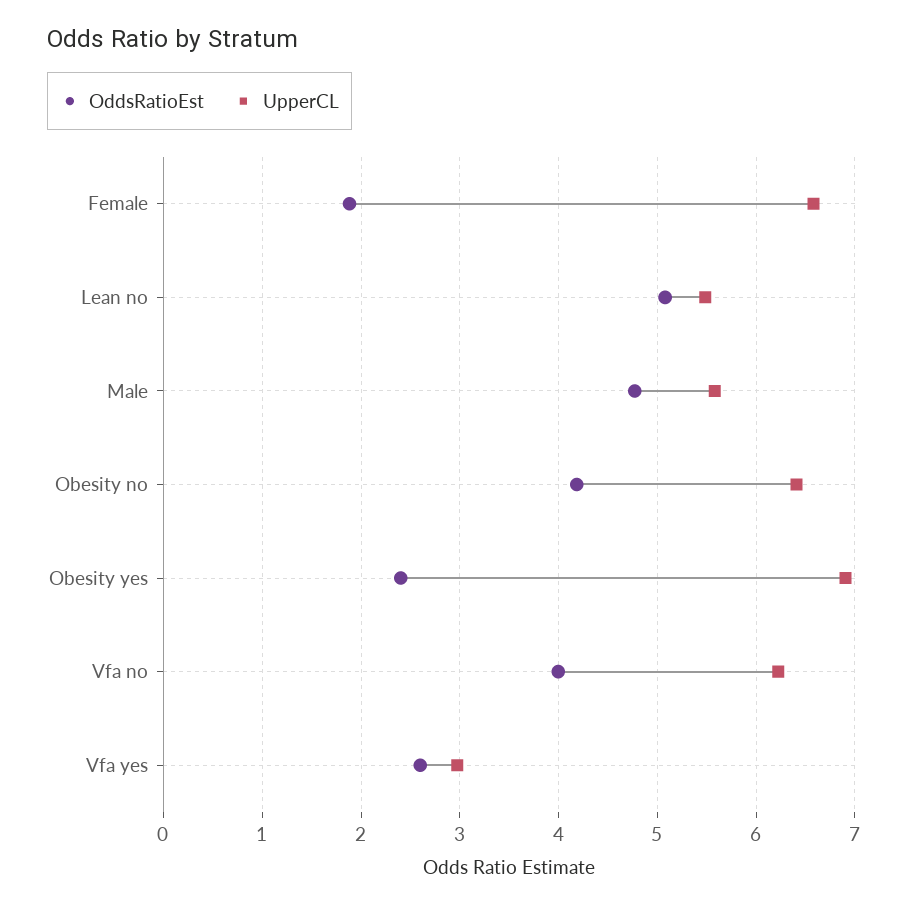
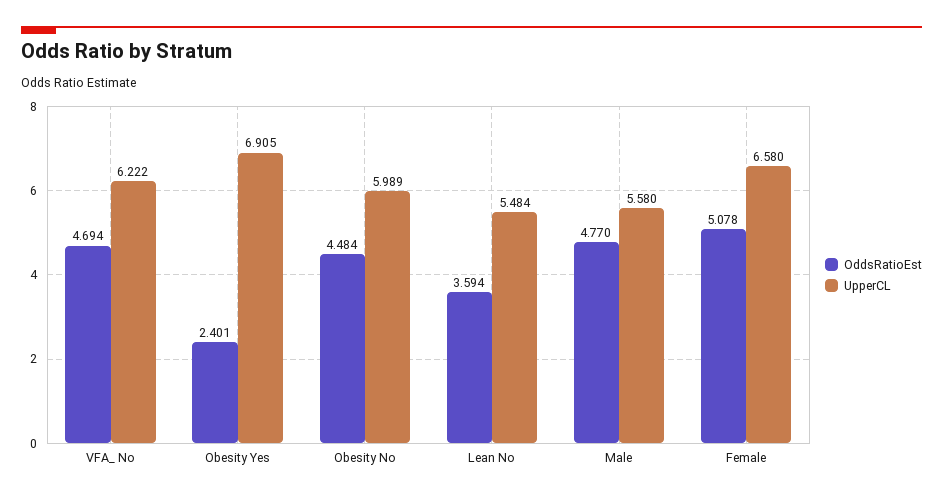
  {
    "OddsRatioEst": {
-     "Female": 1.9,
+     "Female": 5.078,
-     "Lean no": 5.1,
+     "Lean no": 3.594,
      "Male": 4.77,
-     "Obesity no": 4.2,
+     "Obesity no": 4.484,
      "Obesity yes": 2.401,
-     "Vfa  no": 4,
+     "Vfa  no": 4.694
-     "Vfa  yes": 2.6
    },
    "UpperCL": {
      "Female": 6.58,
      "Lean no": 5.484,
      "Male": 5.58,
-     "Obesity no": 6.4,
+     "Obesity no": 5.989,
      "Obesity yes": 6.905,
-     "Vfa  no": 6.222,
+     "Vfa  no": 6.222
-     "Vfa  yes": 3
    }
  }

